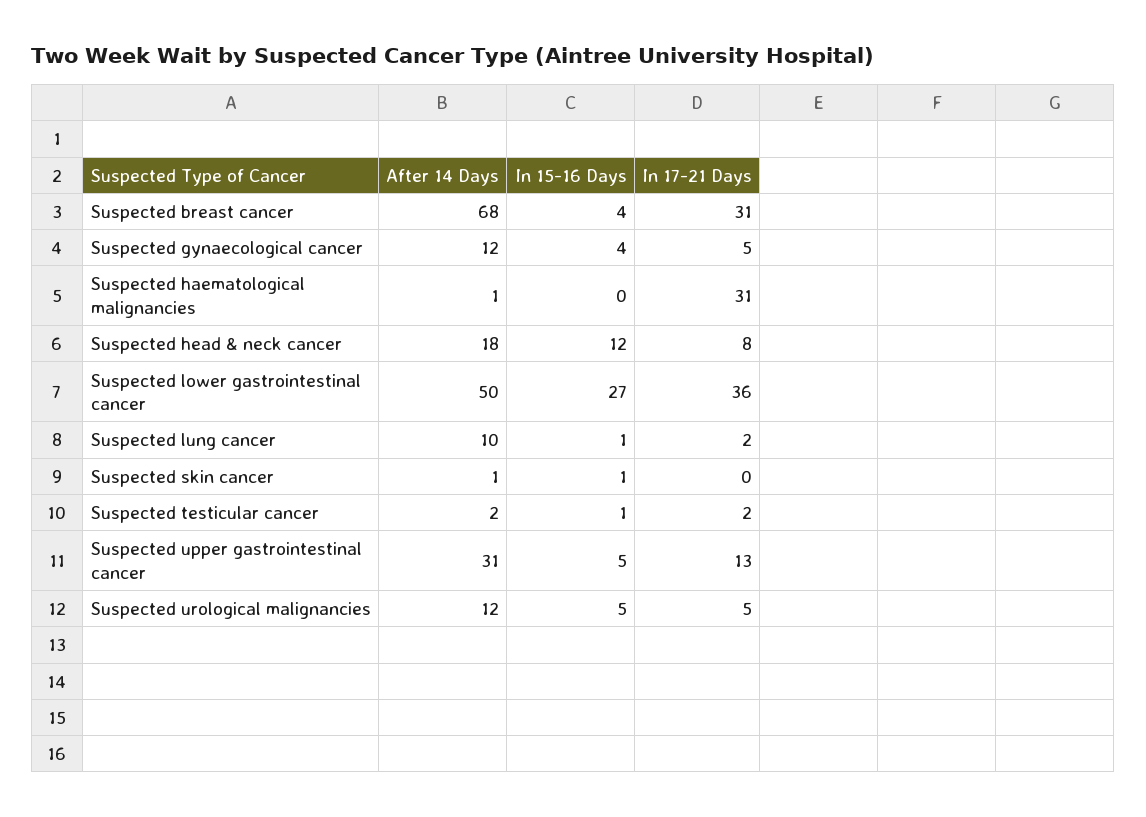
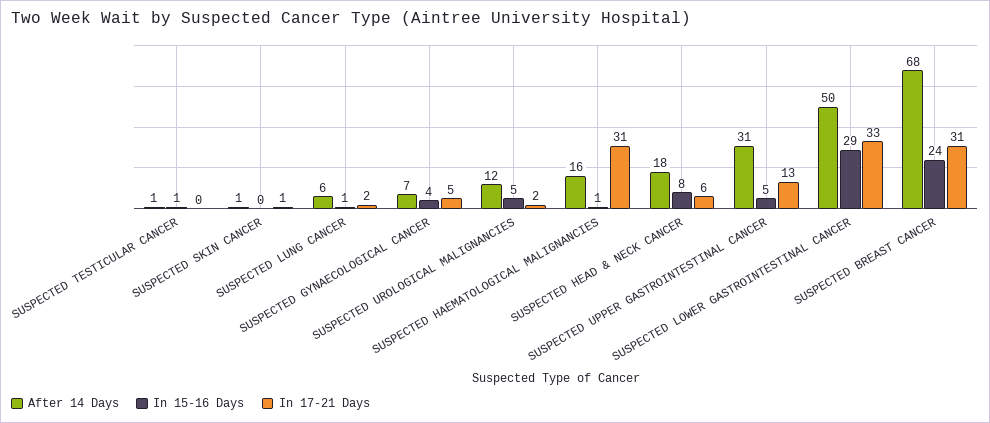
  {
    "After 14 Days": {
      "Suspected breast cancer": 68,
-     "Suspected gynaecological cancer": 12,
+     "Suspected gynaecological cancer": 7,
-     "Suspected haematological malignancies": 1,
+     "Suspected haematological malignancies": 16,
      "Suspected head & neck cancer": 18,
      "Suspected lower gastrointestinal cancer": 50,
-     "Suspected lung cancer": 10,
+     "Suspected lung cancer": 6,
      "Suspected skin cancer": 1,
-     "Suspected testicular cancer": 2,
+     "Suspected testicular cancer": 1,
      "Suspected upper gastrointestinal cancer": 31,
      "Suspected urological malignancies": 12
    },
    "In 15-16 Days": {
-     "Suspected breast cancer": 4,
+     "Suspected breast cancer": 24,
      "Suspected gynaecological cancer": 4,
-     "Suspected haematological malignancies": 0,
+     "Suspected haematological malignancies": 1,
-     "Suspected head & neck cancer": 12,
+     "Suspected head & neck cancer": 8,
-     "Suspected lower gastrointestinal cancer": 27,
+     "Suspected lower gastrointestinal cancer": 29,
      "Suspected lung cancer": 1,
-     "Suspected skin cancer": 1,
+     "Suspected skin cancer": 0,
      "Suspected testicular cancer": 1,
      "Suspected upper gastrointestinal cancer": 5,
      "Suspected urological malignancies": 5
    },
    "In 17-21 Days": {
      "Suspected breast cancer": 31,
      "Suspected gynaecological cancer": 5,
      "Suspected haematological malignancies": 31,
-     "Suspected head & neck cancer": 8,
+     "Suspected head & neck cancer": 6,
-     "Suspected lower gastrointestinal cancer": 36,
+     "Suspected lower gastrointestinal cancer": 33,
      "Suspected lung cancer": 2,
-     "Suspected skin cancer": 0,
+     "Suspected skin cancer": 1,
-     "Suspected testicular cancer": 2,
+     "Suspected testicular cancer": 0,
      "Suspected upper gastrointestinal cancer": 13,
-     "Suspected urological malignancies": 5
+     "Suspected urological malignancies": 2
    }
  }

